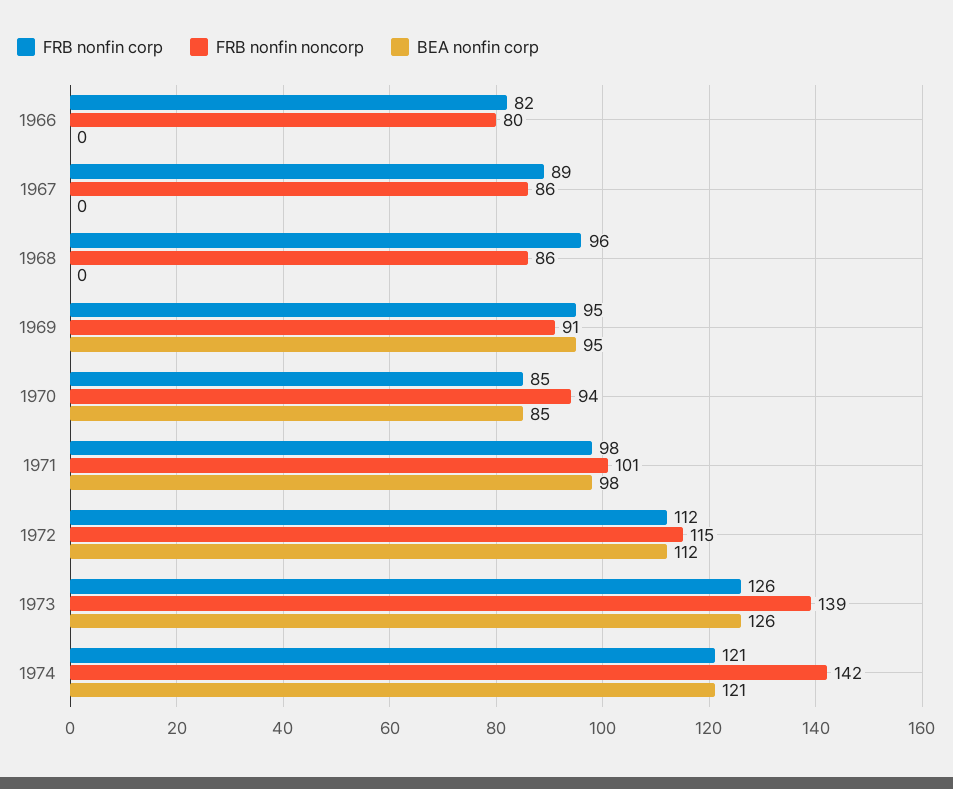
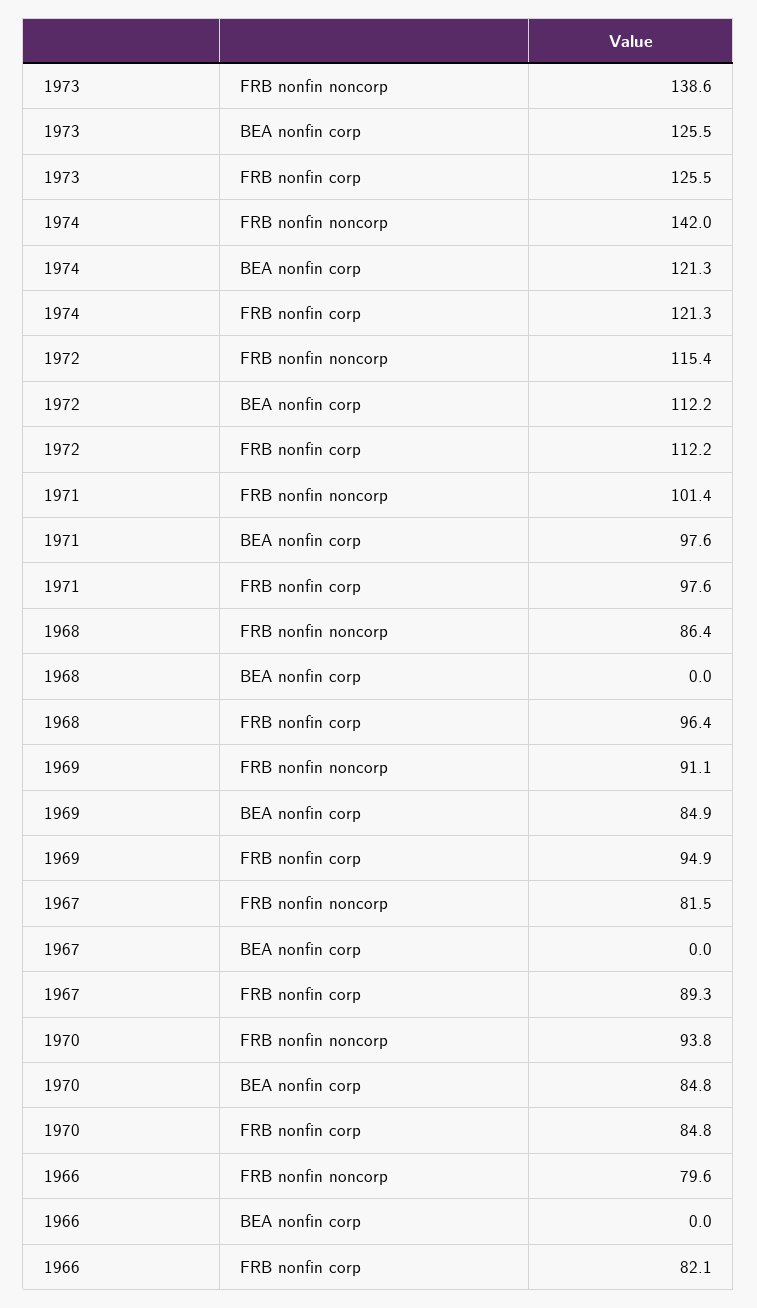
  {
    "FRB nonfin corp": {
      "1966": 82.1,
      "1967": 89.3,
      "1968": 96.4,
      "1969": 94.9,
      "1970": 84.8,
      "1971": 97.6,
      "1972": 112.2,
      "1973": 125.5,
      "1974": 121.3
    },
    "FRB nonfin noncorp": {
      "1966": 79.6,
-     "1967": 86,
+     "1967": 81.5,
      "1968": 86.4,
      "1969": 91.1,
      "1970": 93.8,
      "1971": 101.4,
      "1972": 115.4,
      "1973": 138.6,
      "1974": 142
    },
    "BEA nonfin corp": {
      "1966": 0,
      "1967": 0,
      "1968": 0,
-     "1969": 95,
+     "1969": 84.9,
      "1970": 84.8,
      "1971": 97.6,
      "1972": 112.2,
      "1973": 125.5,
      "1974": 121.3
    }
  }

